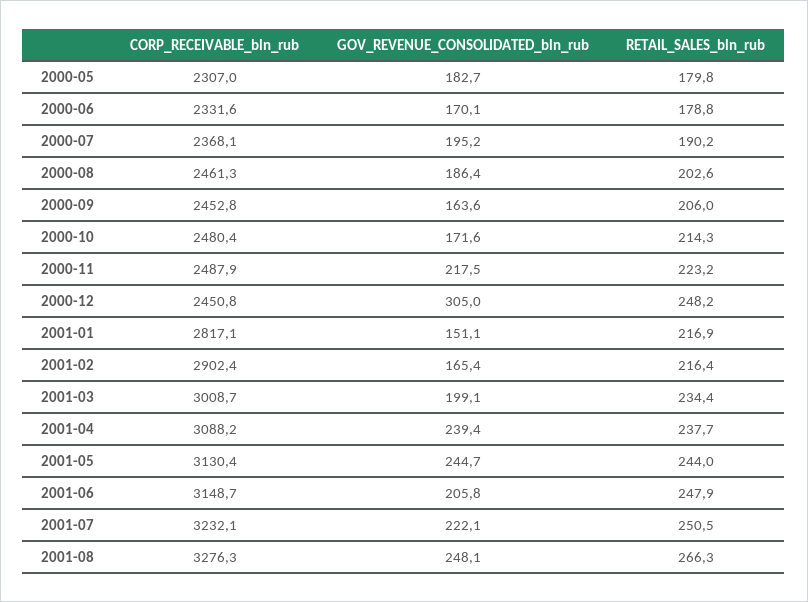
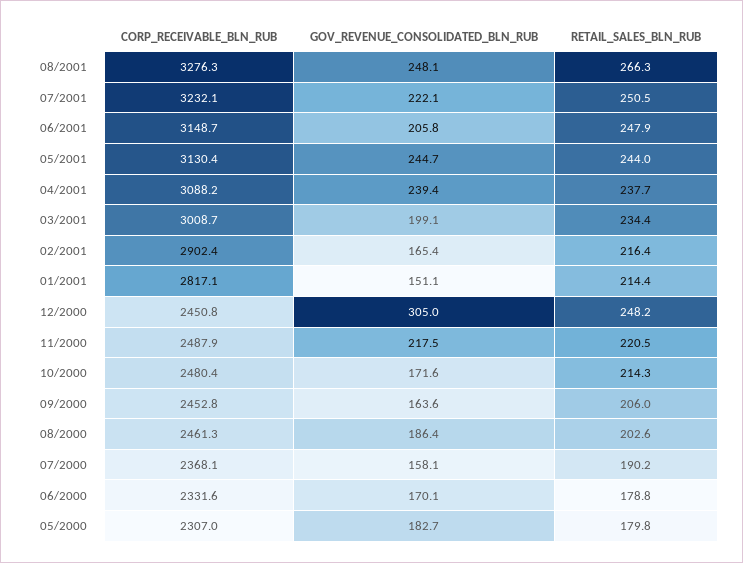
  {
    "CORP_RECEIVABLE_bln_rub": {
      "2000-05": 2307,
      "2000-06": 2331.6,
      "2000-07": 2368.1,
      "2000-08": 2461.3,
      "2000-09": 2452.8,
      "2000-10": 2480.4,
      "2000-11": 2487.9,
      "2000-12": 2450.8,
      "2001-01": 2817.1,
      "2001-02": 2902.4,
      "2001-03": 3008.7,
      "2001-04": 3088.2,
      "2001-05": 3130.4,
      "2001-06": 3148.7,
      "2001-07": 3232.1,
      "2001-08": 3276.3
    },
    "GOV_REVENUE_CONSOLIDATED_bln_rub": {
      "2000-05": 182.7,
      "2000-06": 170.1,
-     "2000-07": 195.2,
+     "2000-07": 158.1,
      "2000-08": 186.4,
      "2000-09": 163.6,
      "2000-10": 171.6,
      "2000-11": 217.5,
      "2000-12": 305,
      "2001-01": 151.1,
      "2001-02": 165.4,
      "2001-03": 199.1,
      "2001-04": 239.4,
      "2001-05": 244.7,
      "2001-06": 205.8,
      "2001-07": 222.1,
      "2001-08": 248.1
    },
    "RETAIL_SALES_bln_rub": {
      "2000-05": 179.8,
      "2000-06": 178.8,
      "2000-07": 190.2,
      "2000-08": 202.6,
      "2000-09": 206,
      "2000-10": 214.3,
-     "2000-11": 223.2,
+     "2000-11": 220.5,
      "2000-12": 248.2,
-     "2001-01": 216.9,
+     "2001-01": 214.4,
      "2001-02": 216.4,
      "2001-03": 234.4,
      "2001-04": 237.7,
      "2001-05": 244,
      "2001-06": 247.9,
      "2001-07": 250.5,
      "2001-08": 266.3
    }
  }

